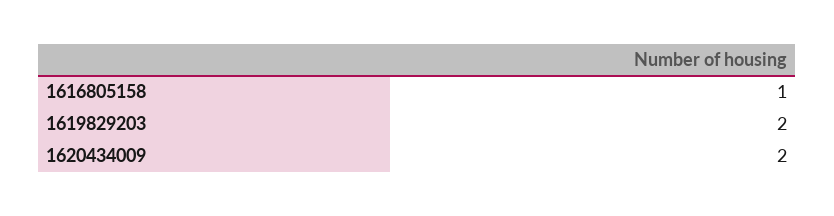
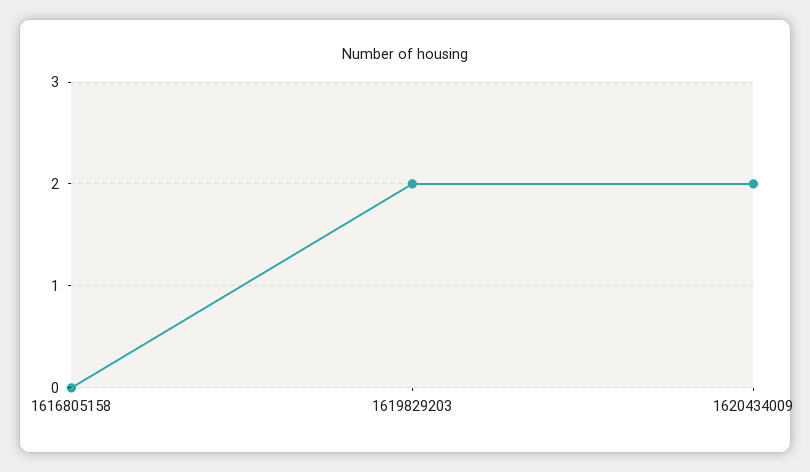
  {
-   "1616805158": 1,
+   "1616805158": 0,
    "1619829203": 2,
    "1620434009": 2
  }

